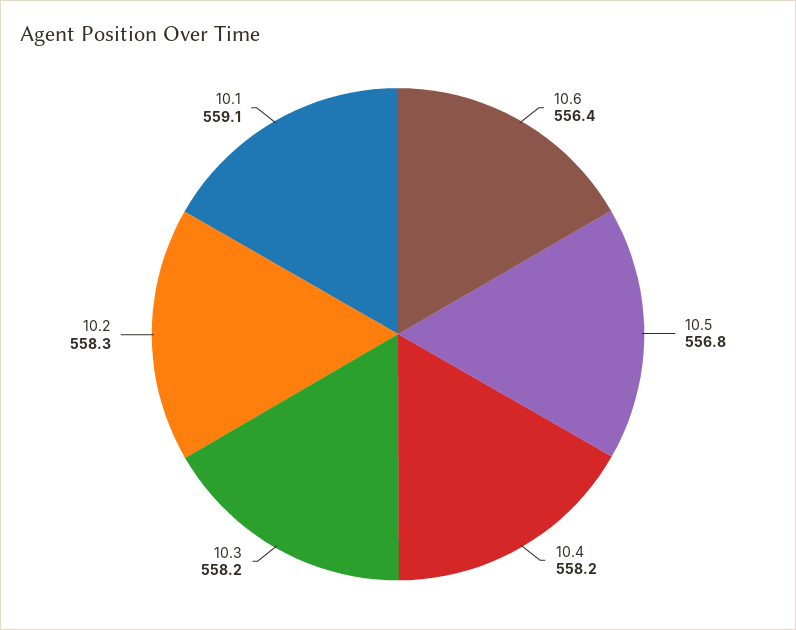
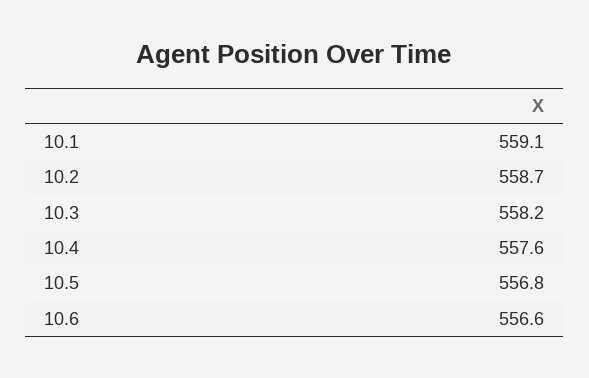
  {
-   "10.6": 556.4,
+   "10.6": 556.6,
    "10.5": 556.8,
-   "10.4": 558.2,
+   "10.4": 557.6,
    "10.3": 558.2,
-   "10.2": 558.3,
+   "10.2": 558.7,
    "10.1": 559.1
  }

